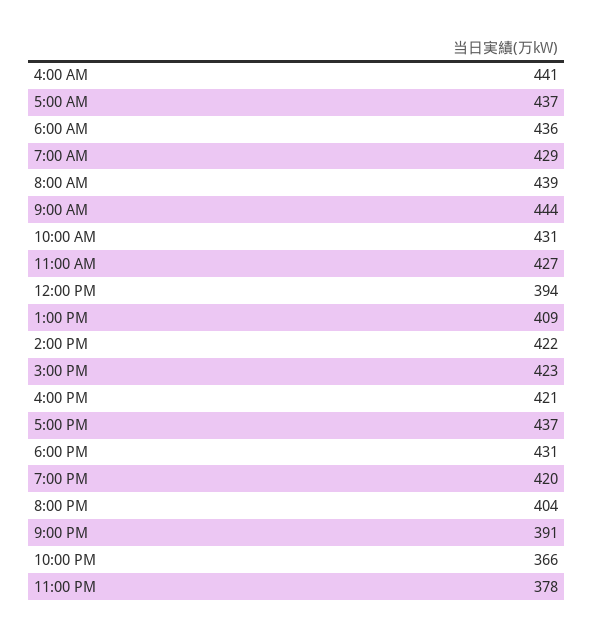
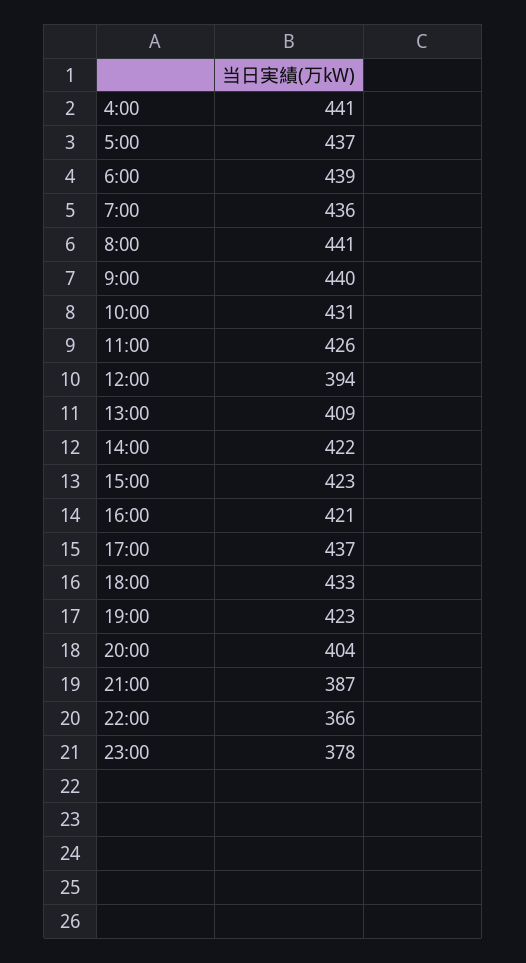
  {
    "4:00 AM": 441,
    "5:00 AM": 437,
-   "6:00 AM": 436,
+   "6:00 AM": 439,
-   "7:00 AM": 429,
+   "7:00 AM": 436,
-   "8:00 AM": 439,
+   "8:00 AM": 441,
-   "9:00 AM": 444,
+   "9:00 AM": 440,
    "10:00 AM": 431,
-   "11:00 AM": 427,
+   "11:00 AM": 426,
    "12:00 PM": 394,
    "1:00 PM": 409,
    "2:00 PM": 422,
    "3:00 PM": 423,
    "4:00 PM": 421,
    "5:00 PM": 437,
-   "6:00 PM": 431,
+   "6:00 PM": 433,
-   "7:00 PM": 420,
+   "7:00 PM": 423,
    "8:00 PM": 404,
-   "9:00 PM": 391,
+   "9:00 PM": 387,
    "10:00 PM": 366,
    "11:00 PM": 378
  }

